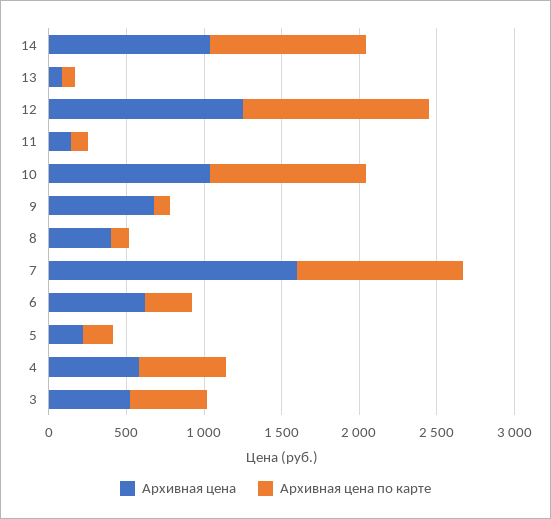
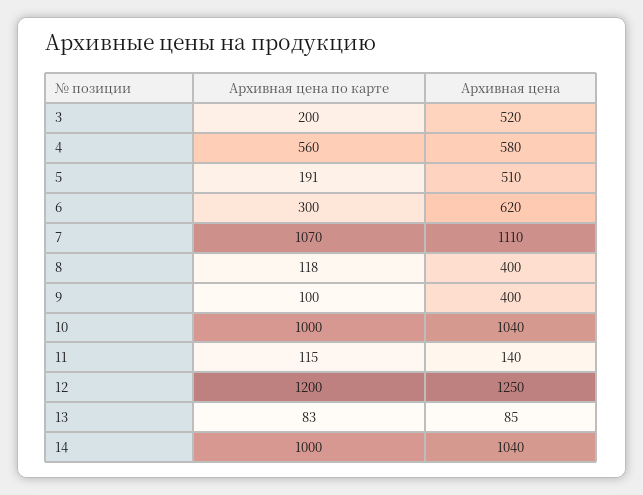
  {
    "Архивная цена": {
      "14": 1040,
      "13": 85,
      "12": 1250,
      "11": 140,
      "10": 1040,
-     "9": 700,
+     "9": 400,
      "8": 400,
-     "7": 1600,
+     "7": 1110,
      "6": 620,
-     "5": 200,
+     "5": 510,
      "4": 580,
      "3": 520
    },
    "Архивная цена по карте": {
      "14": 1000,
      "13": 83,
      "12": 1200,
      "11": 115,
      "10": 1000,
      "9": 100,
      "8": 118,
      "7": 1070,
      "6": 300,
      "5": 191,
      "4": 560,
-     "3": 500
+     "3": 200
    }
  }

